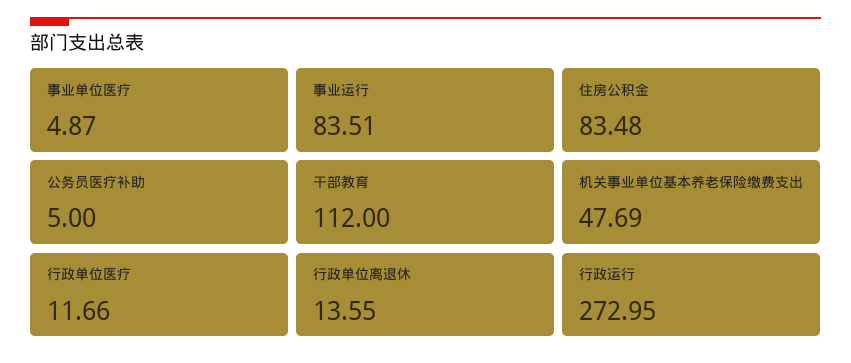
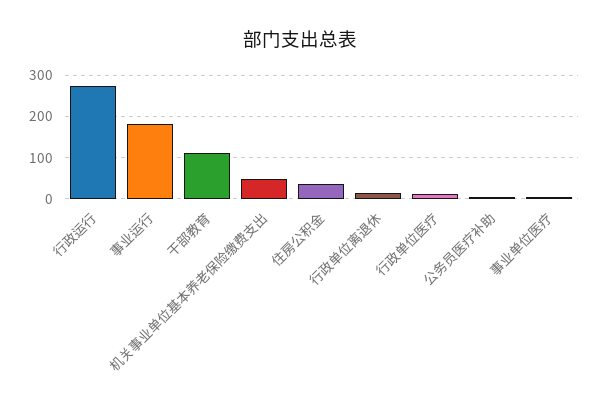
  {
    "事业单位医疗": 4.87,
-   "事业运行": 83.51,
+   "事业运行": 180,
-   "住房公积金": 83.48,
+   "住房公积金": 40,
    "公务员医疗补助": 5,
    "干部教育": 112,
    "机关事业单位基本养老保险缴费支出": 47.69,
    "行政单位医疗": 11.66,
    "行政单位离退休": 13.55,
    "行政运行": 272.95
  }

